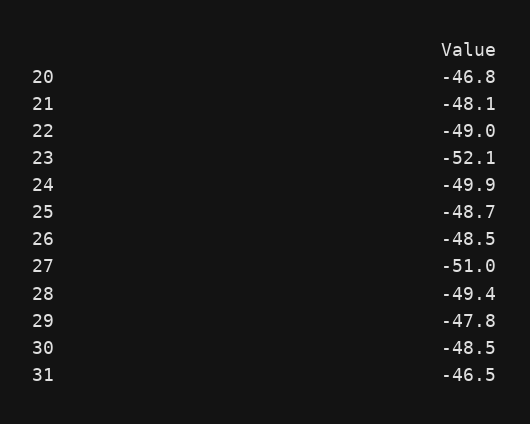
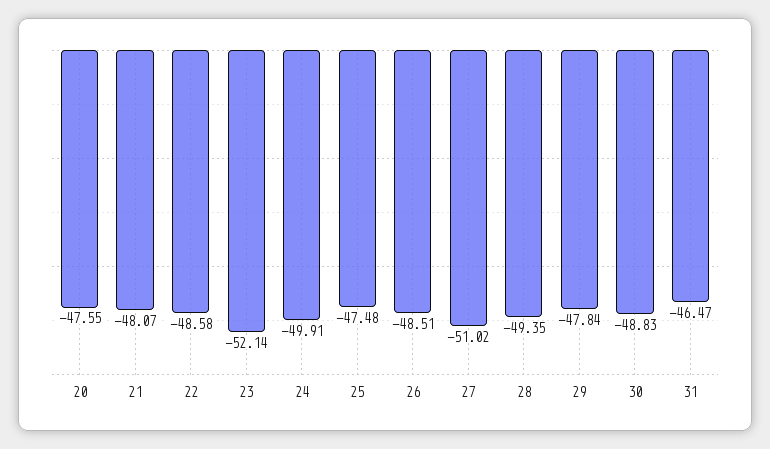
  {
-   "20": -46.8,
+   "20": -47.55,
    "21": -48.07,
-   "22": -49,
+   "22": -48.58,
    "23": -52.14,
    "24": -49.91,
-   "25": -48.7,
+   "25": -47.48,
    "26": -48.51,
    "27": -51.02,
    "28": -49.35,
    "29": -47.84,
-   "30": -48.5,
+   "30": -48.83,
    "31": -46.47
  }

